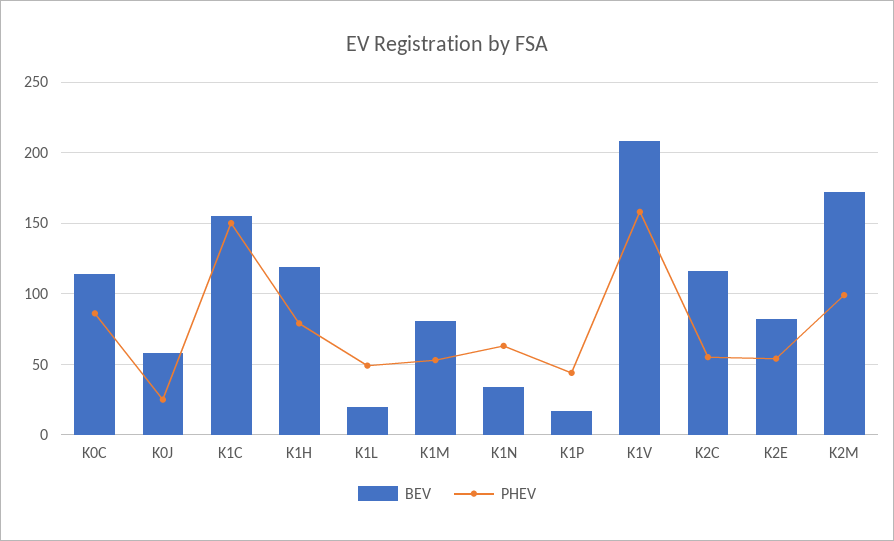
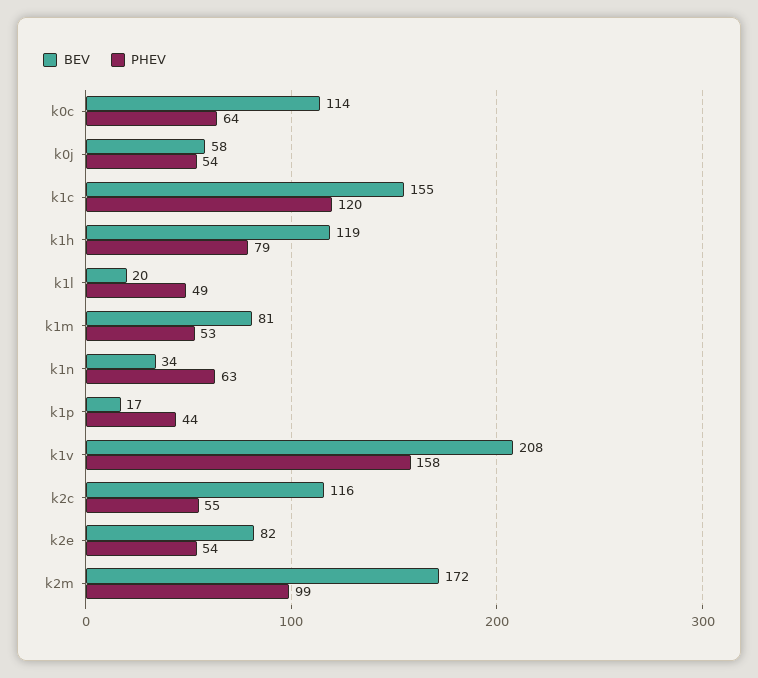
  {
    "BEV": {
      "K0C": 114,
      "K0J": 58,
      "K1C": 155,
      "K1H": 119,
      "K1L": 20,
      "K1M": 81,
      "K1N": 34,
      "K1P": 17,
      "K1V": 208,
      "K2C": 116,
      "K2E": 82,
      "K2M": 172
    },
    "PHEV": {
-     "K0C": 85,
+     "K0C": 64,
-     "K0J": 25,
+     "K0J": 54,
-     "K1C": 150,
+     "K1C": 120,
      "K1H": 79,
      "K1L": 49,
      "K1M": 53,
      "K1N": 63,
      "K1P": 44,
      "K1V": 158,
      "K2C": 55,
      "K2E": 54,
      "K2M": 99
    }
  }

